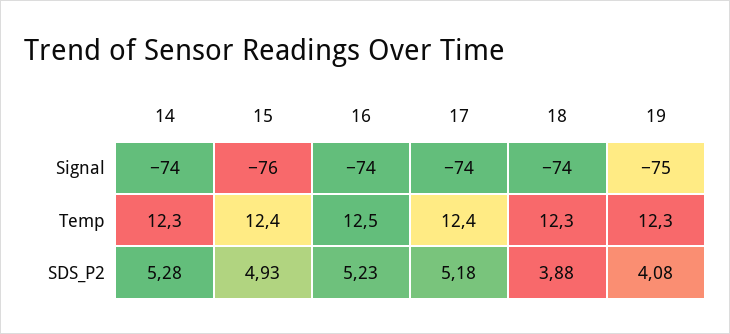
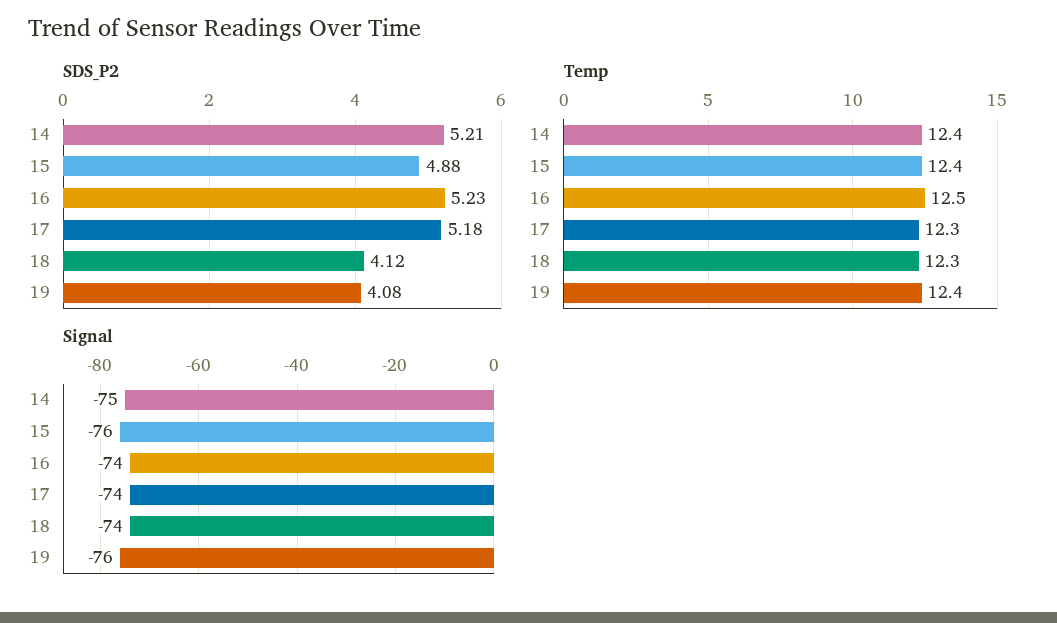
  {
    "Signal": {
-     "14": -74,
+     "14": -75,
      "15": -76,
      "16": -74,
      "17": -74,
      "18": -74,
-     "19": -75
+     "19": -76
    },
    "Temp": {
-     "14": 12.3,
+     "14": 12.4,
      "15": 12.4,
      "16": 12.5,
-     "17": 12.4,
+     "17": 12.3,
      "18": 12.3,
-     "19": 12.3
+     "19": 12.4
    },
    "SDS_P2": {
-     "14": 5.28,
+     "14": 5.21,
-     "15": 4.93,
+     "15": 4.88,
      "16": 5.23,
      "17": 5.18,
-     "18": 3.88,
+     "18": 4.12,
      "19": 4.08
    }
  }

